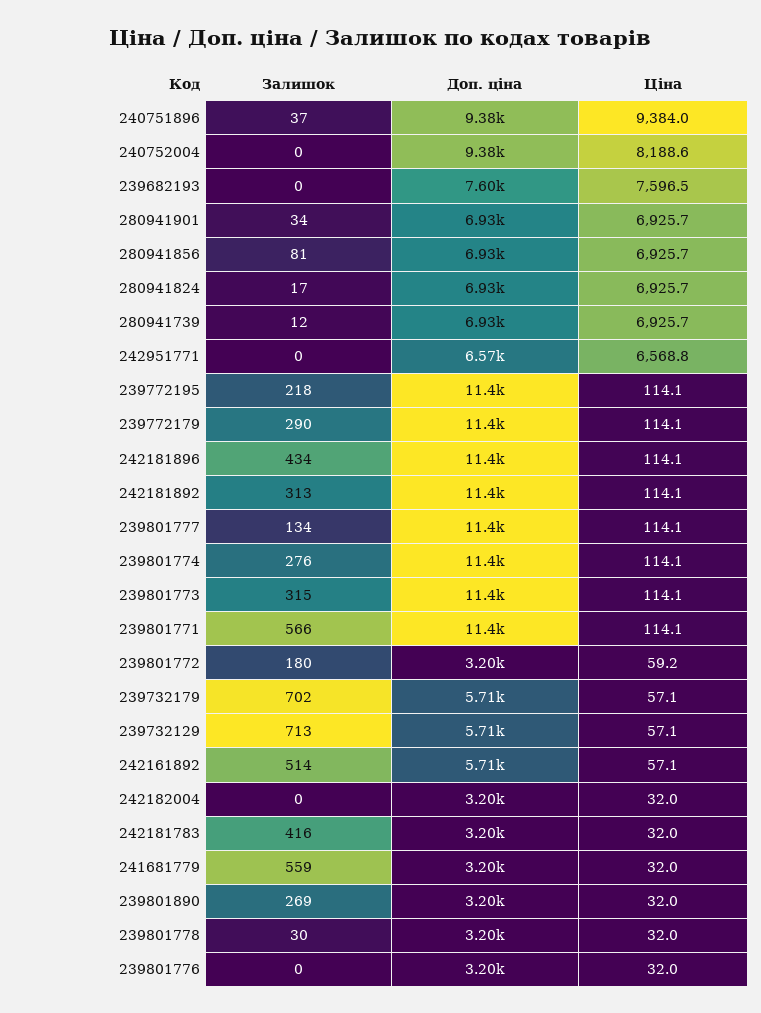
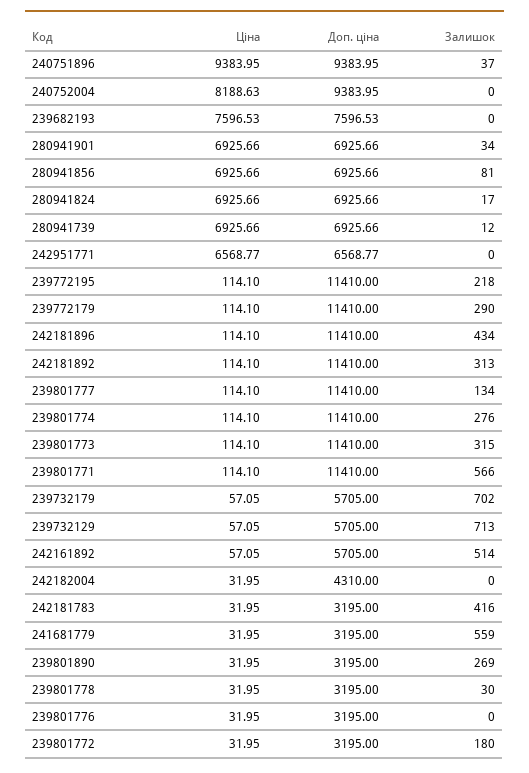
  {
    "Залишок": {
      "240751896": 37,
      "240752004": 0,
      "239682193": 0,
      "280941901": 34,
      "280941856": 81,
      "280941824": 17,
      "280941739": 12,
      "242951771": 0,
      "239772195": 218,
      "239772179": 290,
      "242181896": 434,
      "242181892": 313,
      "239801777": 134,
      "239801774": 276,
      "239801773": 315,
      "239801771": 566,
      "239801772": 180,
      "239732179": 702,
      "239732129": 713,
      "242161892": 514,
      "242182004": 0,
      "242181783": 416,
      "241681779": 559,
      "239801890": 269,
      "239801778": 30,
      "239801776": 0
    },
    "Доп. ціна": {
      "240751896": 9383.95,
      "240752004": 9383.95,
      "239682193": 7596.53,
      "280941901": 6925.66,
      "280941856": 6925.66,
      "280941824": 6925.66,
      "280941739": 6925.66,
      "242951771": 6568.77,
      "239772195": 11410,
      "239772179": 11410,
      "242181896": 11410,
      "242181892": 11410,
      "239801777": 11410,
      "239801774": 11410,
      "239801773": 11410,
      "239801771": 11410,
      "239801772": 3195,
      "239732179": 5705,
      "239732129": 5705,
      "242161892": 5705,
-     "242182004": 3200,
+     "242182004": 4310,
      "242181783": 3195,
      "241681779": 3195,
      "239801890": 3195,
      "239801778": 3195,
      "239801776": 3195
    },
    "Ціна": {
      "240751896": 9383.95,
      "240752004": 8188.63,
      "239682193": 7596.53,
      "280941901": 6925.66,
      "280941856": 6925.66,
      "280941824": 6925.66,
      "280941739": 6925.66,
      "242951771": 6568.77,
      "239772195": 114.1,
      "239772179": 114.1,
      "242181896": 114.1,
      "242181892": 114.1,
      "239801777": 114.1,
      "239801774": 114.1,
      "239801773": 114.1,
      "239801771": 114.1,
-     "239801772": 59.2,
+     "239801772": 31.95,
      "239732179": 57.05,
      "239732129": 57.05,
      "242161892": 57.05,
      "242182004": 31.95,
      "242181783": 31.95,
      "241681779": 31.95,
      "239801890": 31.95,
      "239801778": 31.95,
      "239801776": 31.95
    }
  }

